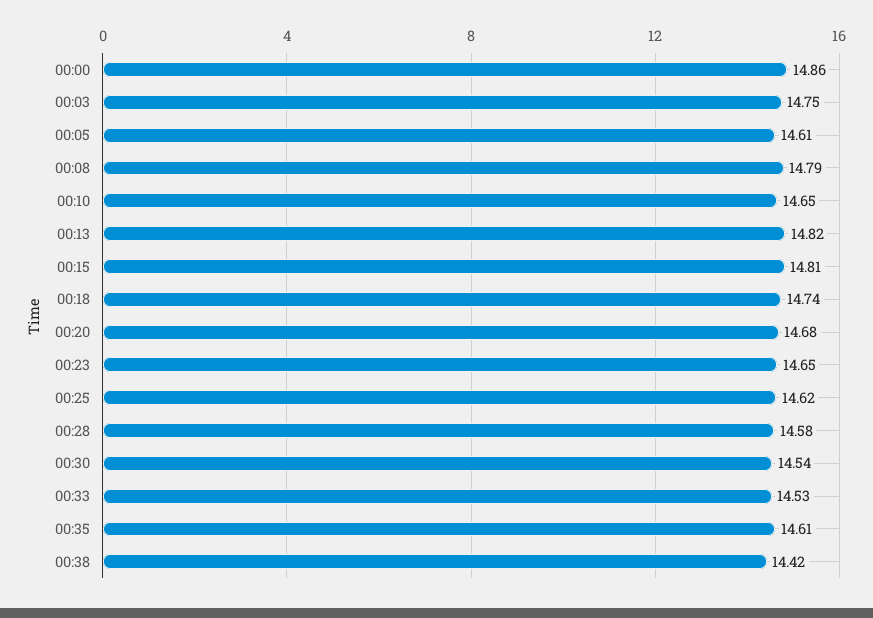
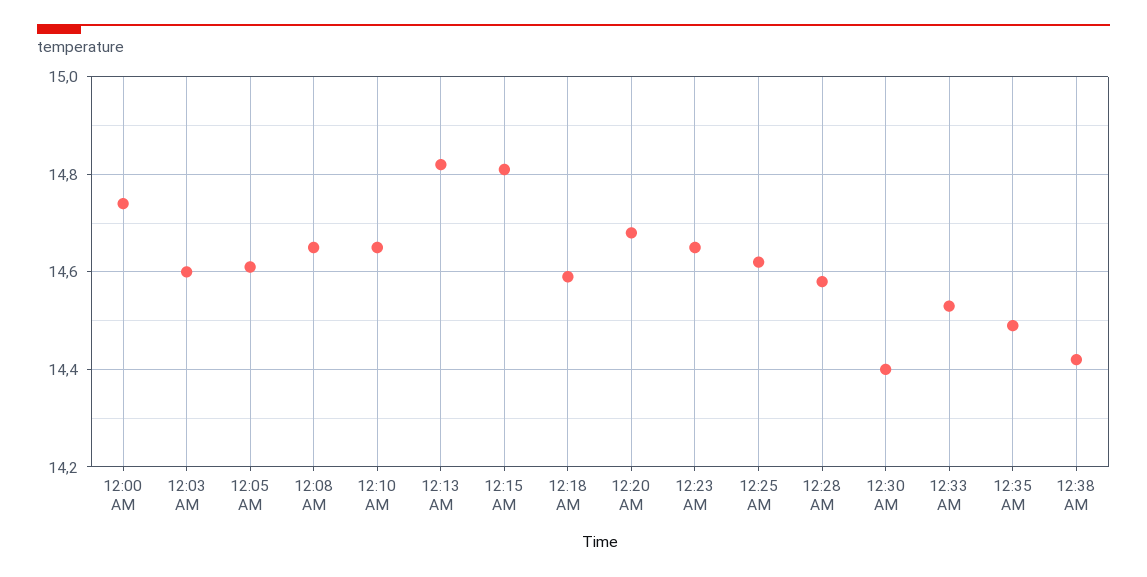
  {
-   "00:00": 14.86,
+   "00:00": 14.75,
-   "00:03": 14.75,
+   "00:03": 14.6,
    "00:05": 14.61,
-   "00:08": 14.79,
+   "00:08": 14.65,
    "00:10": 14.65,
    "00:13": 14.82,
    "00:15": 14.81,
-   "00:18": 14.74,
+   "00:18": 14.6,
    "00:20": 14.68,
    "00:23": 14.65,
    "00:25": 14.62,
    "00:28": 14.58,
-   "00:30": 14.54,
+   "00:30": 14.4,
    "00:33": 14.53,
-   "00:35": 14.61,
+   "00:35": 14.5,
    "00:38": 14.42
  }

